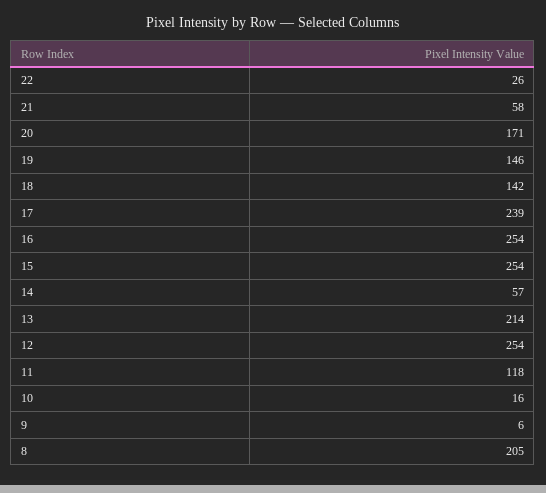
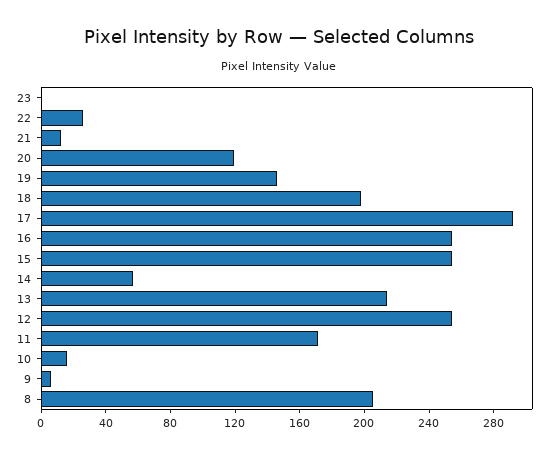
  {
    "22": 26,
-   "21": 58,
+   "21": 10,
-   "20": 171,
+   "20": 120,
    "19": 146,
-   "18": 142,
+   "18": 200,
-   "17": 239,
+   "17": 290,
    "16": 254,
    "15": 254,
    "14": 57,
    "13": 214,
    "12": 254,
-   "11": 118,
+   "11": 170,
    "10": 16,
    "9": 6,
-   "8": 205
+   "8": 205,
+   "23": 0
  }

